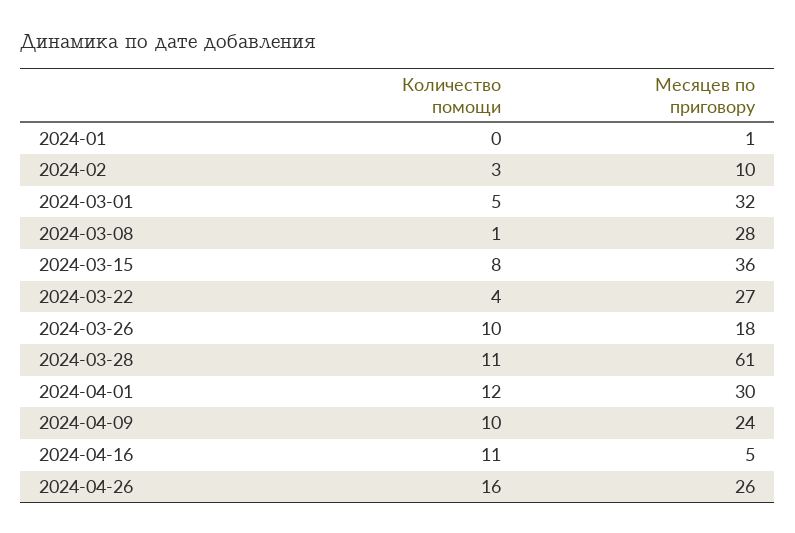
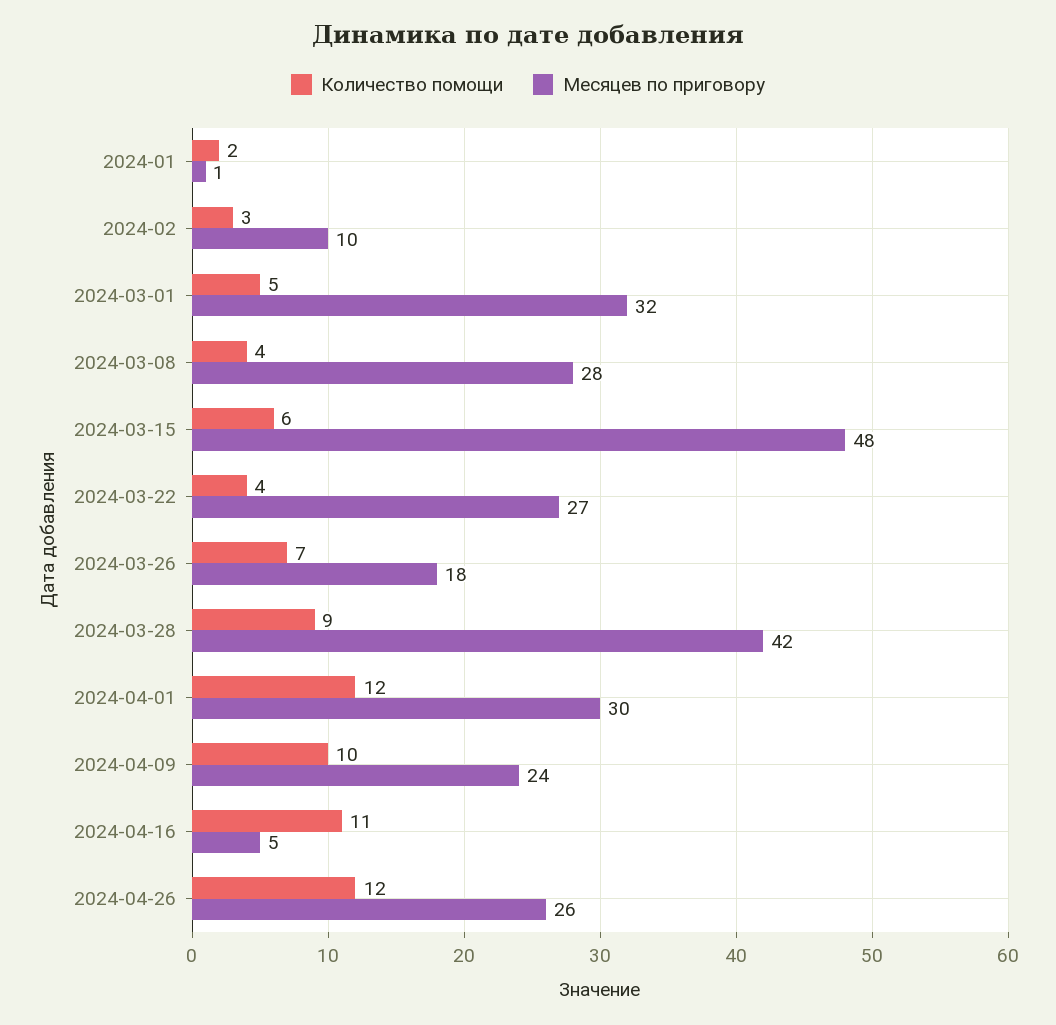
  {
    "Количество помощи": {
-     "2024-01": 0,
+     "2024-01": 2,
      "2024-02": 3,
      "2024-03-01": 5,
-     "2024-03-08": 1,
+     "2024-03-08": 4,
-     "2024-03-15": 8,
+     "2024-03-15": 6,
      "2024-03-22": 4,
-     "2024-03-26": 10,
+     "2024-03-26": 7,
-     "2024-03-28": 11,
+     "2024-03-28": 9,
      "2024-04-01": 12,
      "2024-04-09": 10,
      "2024-04-16": 11,
-     "2024-04-26": 16
+     "2024-04-26": 12
    },
    "Месяцев по приговору": {
      "2024-01": 1,
      "2024-02": 10,
      "2024-03-01": 32,
      "2024-03-08": 28,
-     "2024-03-15": 36,
+     "2024-03-15": 48,
      "2024-03-22": 27,
      "2024-03-26": 18,
-     "2024-03-28": 61,
+     "2024-03-28": 42,
      "2024-04-01": 30,
      "2024-04-09": 24,
      "2024-04-16": 5,
      "2024-04-26": 26
    }
  }

